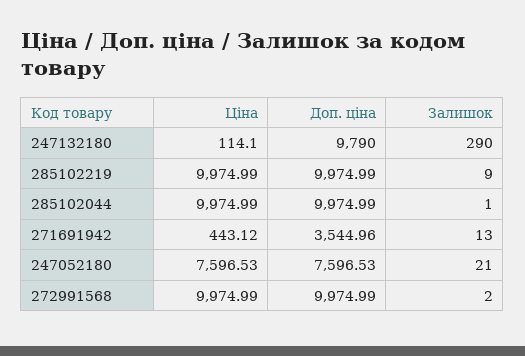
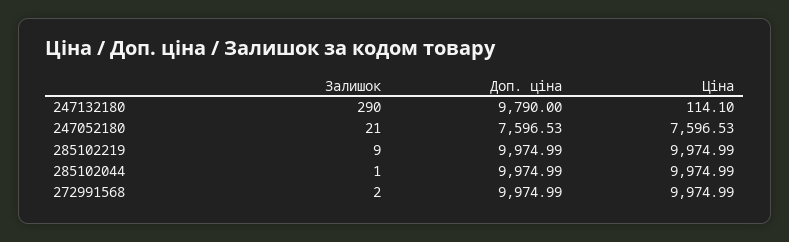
  {
    "Ціна": {
      "247132180": 114.1,
      "285102219": 9974.99,
      "285102044": 9974.99,
-     "271691942": 443.12,
      "247052180": 7596.53,
      "272991568": 9974.99
    },
    "Доп. ціна": {
      "247132180": 9790,
      "285102219": 9974.99,
      "285102044": 9974.99,
-     "271691942": 3544.96,
      "247052180": 7596.53,
      "272991568": 9974.99
    },
    "Залишок": {
      "247132180": 290,
      "285102219": 9,
      "285102044": 1,
-     "271691942": 13,
      "247052180": 21,
      "272991568": 2
    }
  }

